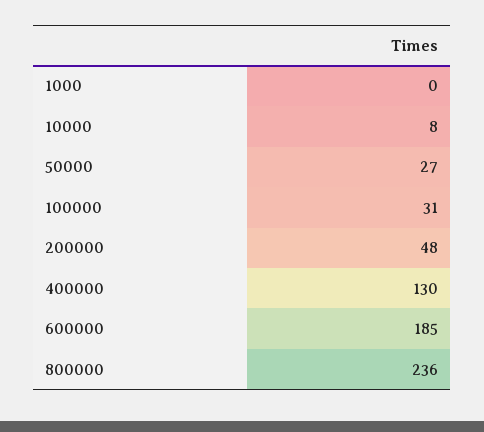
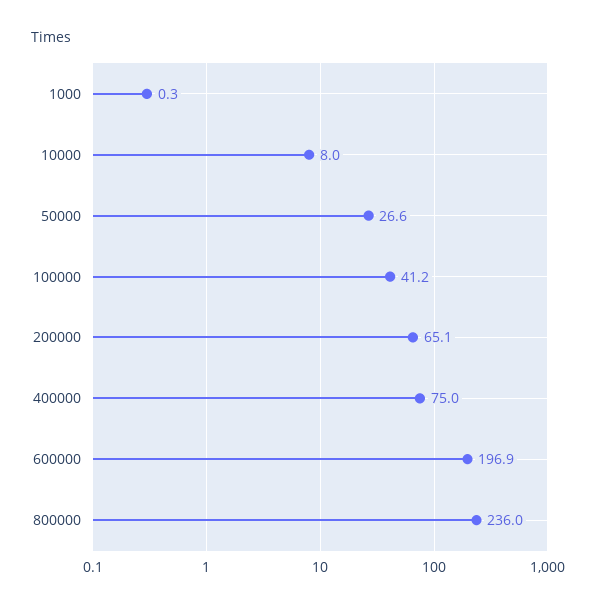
  {
    "1000": 0.3,
    "10000": 8,
    "50000": 26.6,
-   "100000": 31,
+   "100000": 41.2,
-   "200000": 48,
+   "200000": 65.1,
-   "400000": 130,
+   "400000": 75,
-   "600000": 185,
+   "600000": 196.9,
    "800000": 236
  }

